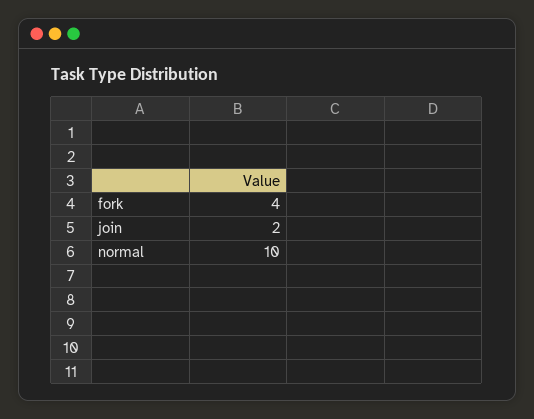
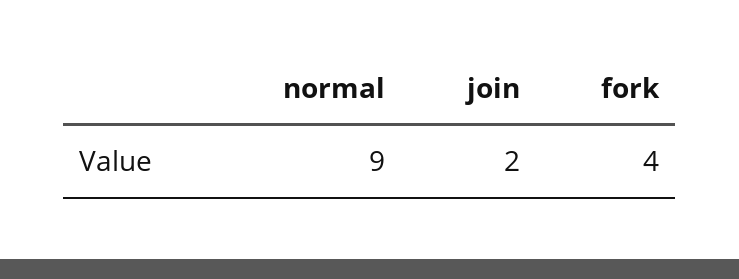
  {
    "fork": 4,
    "join": 2,
-   "normal": 10
+   "normal": 9
  }

